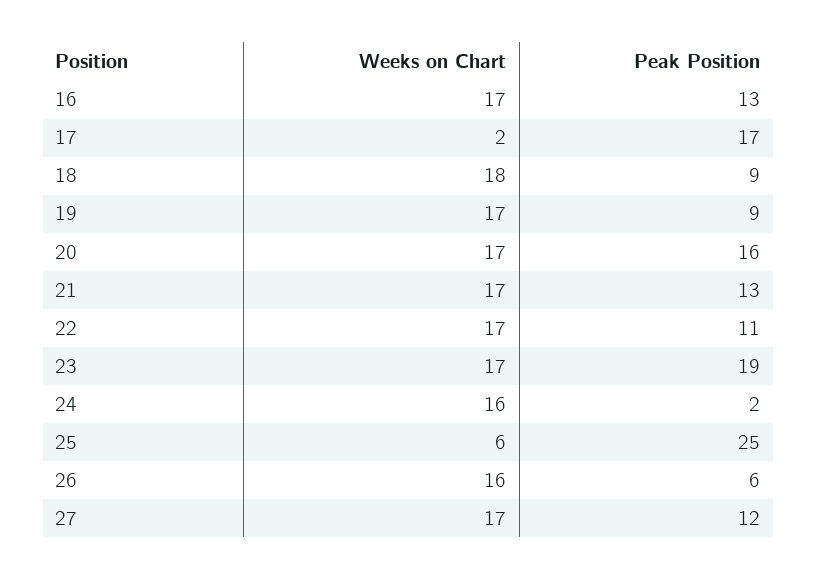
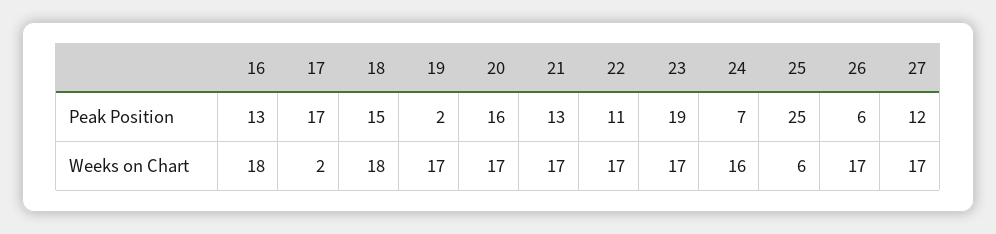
  {
    "Weeks on Chart": {
-     "16": 17,
+     "16": 18,
      "17": 2,
      "18": 18,
      "19": 17,
      "20": 17,
      "21": 17,
      "22": 17,
      "23": 17,
      "24": 16,
      "25": 6,
-     "26": 16,
+     "26": 17,
      "27": 17
    },
    "Peak Position": {
      "16": 13,
      "17": 17,
-     "18": 9,
+     "18": 15,
-     "19": 9,
+     "19": 2,
      "20": 16,
      "21": 13,
      "22": 11,
      "23": 19,
-     "24": 2,
+     "24": 7,
      "25": 25,
      "26": 6,
      "27": 12
    }
  }

